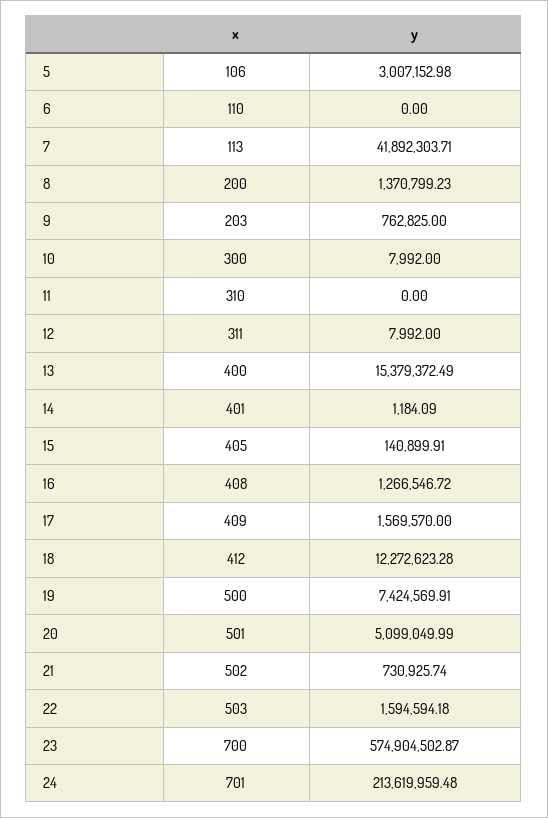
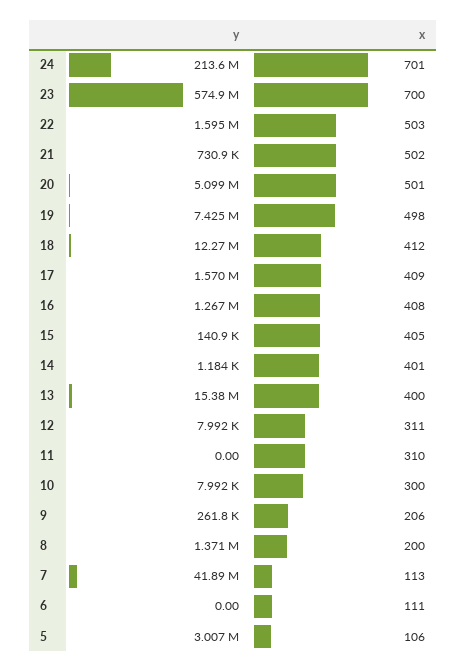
  {
    "x": {
      "5": 106,
-     "6": 110,
+     "6": 111,
      "7": 113,
      "8": 200,
-     "9": 203,
+     "9": 206,
      "10": 300,
      "11": 310,
      "12": 311,
      "13": 400,
      "14": 401,
      "15": 405,
      "16": 408,
      "17": 409,
      "18": 412,
-     "19": 500,
+     "19": 498,
      "20": 501,
      "21": 502,
      "22": 503,
      "23": 700,
      "24": 701
    },
    "y": {
      "5": 3007152.98,
      "6": 0,
      "7": 41892303.71,
      "8": 1370799.23,
-     "9": 762825,
+     "9": 261800,
      "10": 7992,
      "11": 0,
      "12": 7992,
      "13": 15379372.49,
      "14": 1184.09,
      "15": 140899.91,
      "16": 1266546.72,
      "17": 1569570,
      "18": 12272623.28,
      "19": 7424569.91,
      "20": 5099049.99,
      "21": 730925.74,
      "22": 1594594.18,
      "23": 574904502.87,
      "24": 213619959.48
    }
  }

